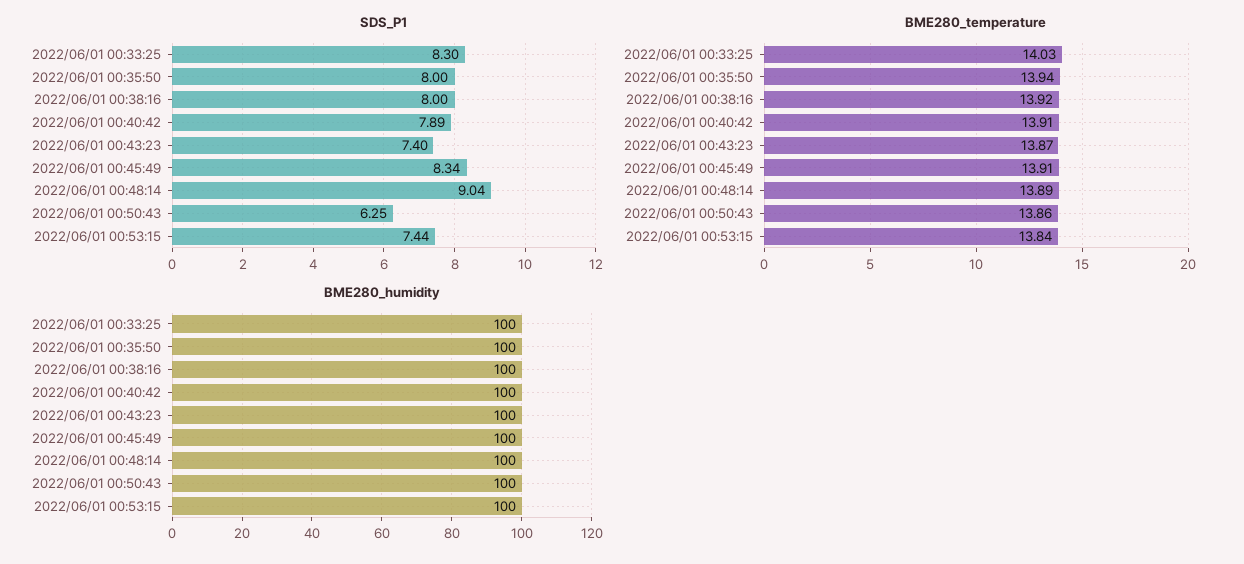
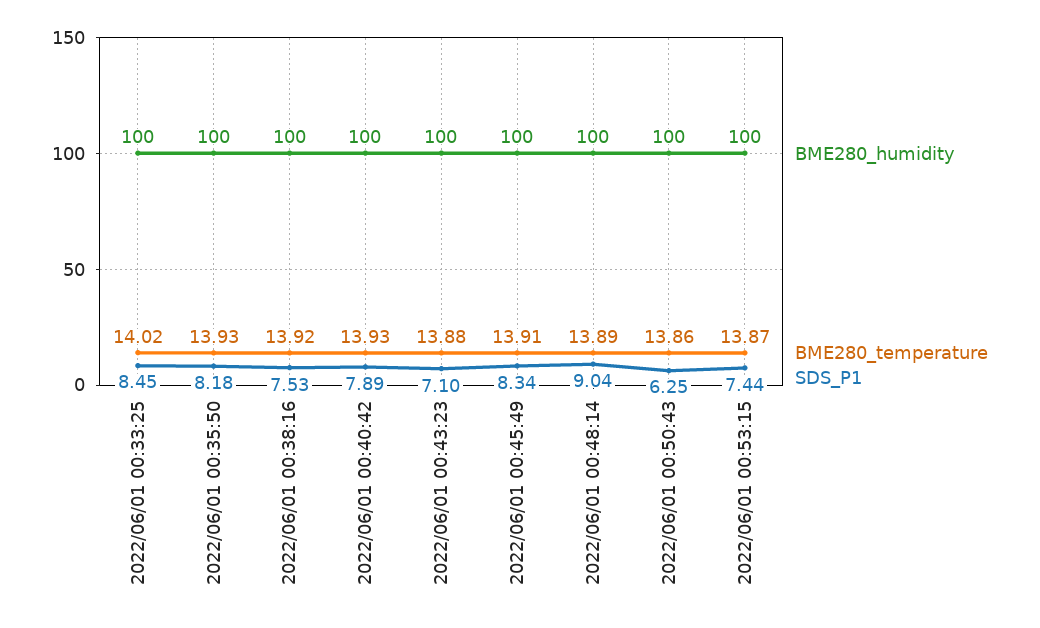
  {
    "SDS_P1": {
-     "2022/06/01 00:33:25": 8.3,
+     "2022/06/01 00:33:25": 8.45,
-     "2022/06/01 00:35:50": 8,
+     "2022/06/01 00:35:50": 8.18,
-     "2022/06/01 00:38:16": 8,
+     "2022/06/01 00:38:16": 7.53,
      "2022/06/01 00:40:42": 7.89,
-     "2022/06/01 00:43:23": 7.4,
+     "2022/06/01 00:43:23": 7.1,
      "2022/06/01 00:45:49": 8.34,
      "2022/06/01 00:48:14": 9.04,
      "2022/06/01 00:50:43": 6.25,
      "2022/06/01 00:53:15": 7.44
    },
    "BME280_temperature": {
-     "2022/06/01 00:33:25": 14.03,
+     "2022/06/01 00:33:25": 14.02,
-     "2022/06/01 00:35:50": 13.94,
+     "2022/06/01 00:35:50": 13.93,
      "2022/06/01 00:38:16": 13.92,
-     "2022/06/01 00:40:42": 13.91,
+     "2022/06/01 00:40:42": 13.93,
-     "2022/06/01 00:43:23": 13.87,
+     "2022/06/01 00:43:23": 13.88,
      "2022/06/01 00:45:49": 13.91,
      "2022/06/01 00:48:14": 13.89,
      "2022/06/01 00:50:43": 13.86,
-     "2022/06/01 00:53:15": 13.84
+     "2022/06/01 00:53:15": 13.87
    },
    "BME280_humidity": {
      "2022/06/01 00:33:25": 100,
      "2022/06/01 00:35:50": 100,
      "2022/06/01 00:38:16": 100,
      "2022/06/01 00:40:42": 100,
      "2022/06/01 00:43:23": 100,
      "2022/06/01 00:45:49": 100,
      "2022/06/01 00:48:14": 100,
      "2022/06/01 00:50:43": 100,
      "2022/06/01 00:53:15": 100
    }
  }

